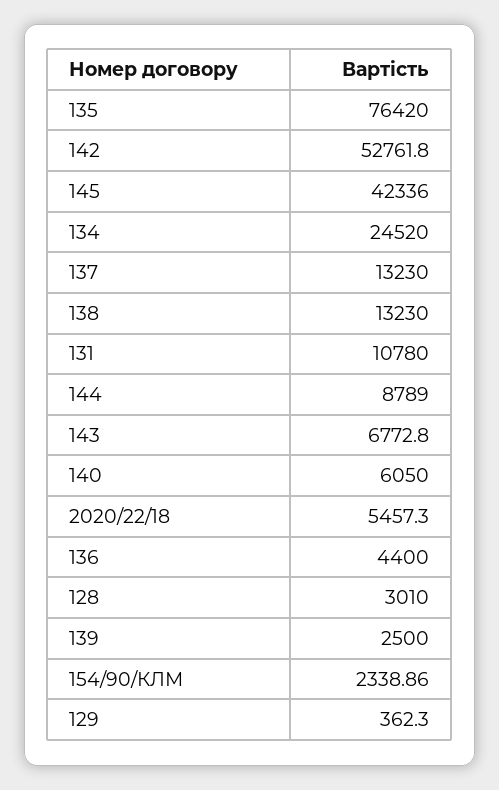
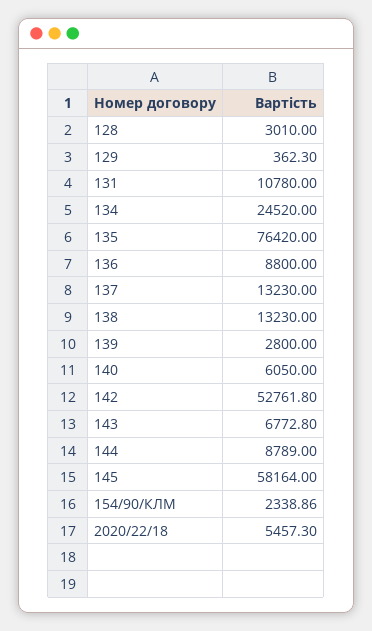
  {
    "135": 76420,
    "142": 52761.8,
-   "145": 42336,
+   "145": 58164,
    "134": 24520,
    "137": 13230,
    "138": 13230,
    "131": 10780,
    "144": 8789,
    "143": 6772.8,
    "140": 6050,
    "2020/22/18": 5457.3,
-   "136": 4400,
+   "136": 8800,
    "128": 3010,
-   "139": 2500,
+   "139": 2800,
    "154/90/КЛМ": 2338.86,
    "129": 362.3
  }

